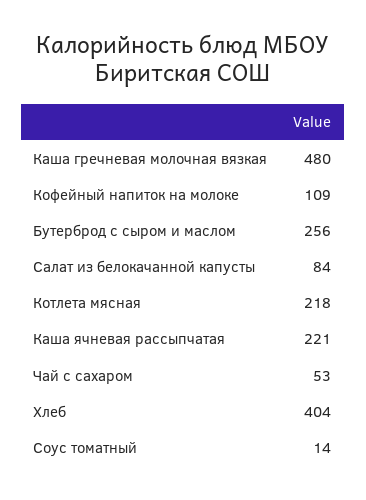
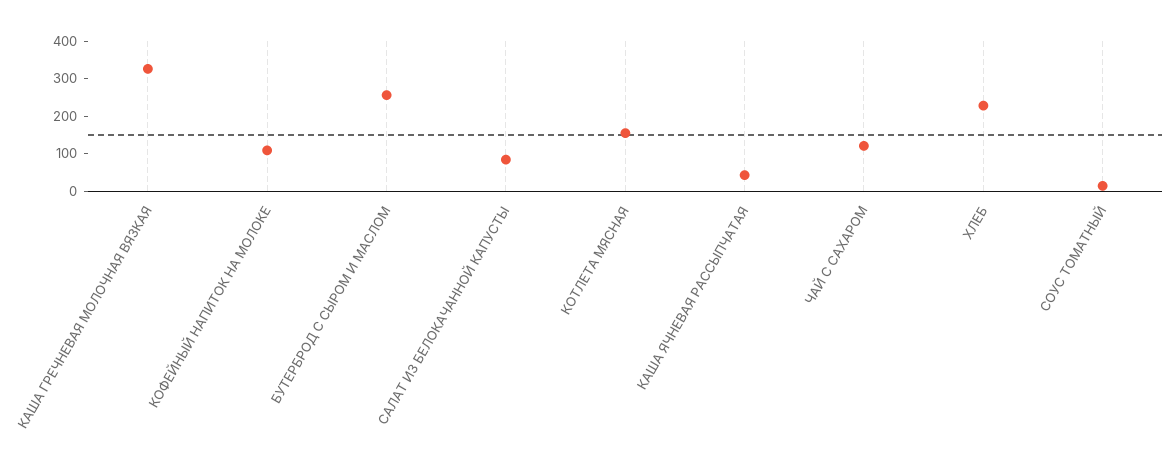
  {
-   "Каша гречневая молочная вязкая": 480,
+   "Каша гречневая молочная вязкая": 325,
    "Кофейный напиток на молоке": 109,
    "Бутерброд с сыром и маслом": 256,
    "Салат из белокачанной капусты": 84,
-   "Котлета мясная": 218,
+   "Котлета мясная": 150,
-   "Каша ячневая рассыпчатая": 221,
+   "Каша ячневая рассыпчатая": 50,
-   "Чай с сахаром": 53,
+   "Чай с сахаром": 125,
-   "Хлеб": 404,
+   "Хлеб": 225,
    "Соус томатный": 14
  }

